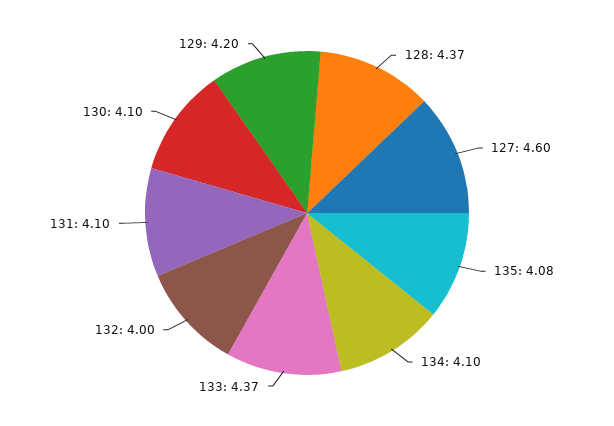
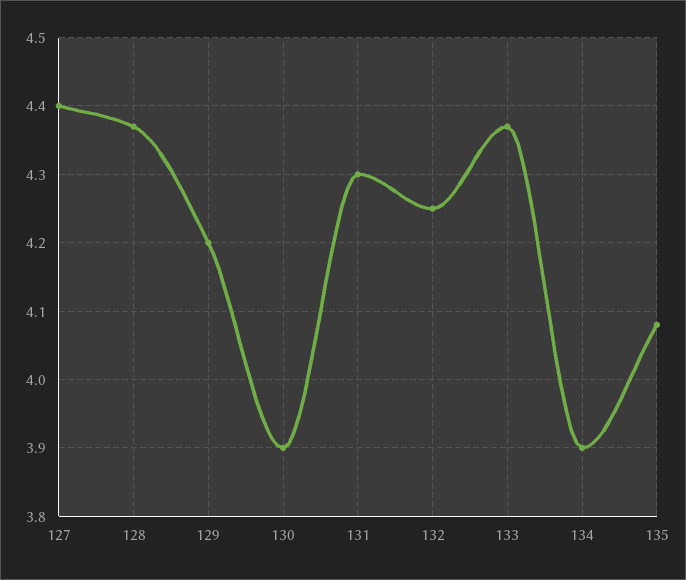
  {
    "128": 4.37,
-   "127": 4.6,
+   "127": 4.4,
    "135": 4.08,
-   "134": 4.1,
+   "134": 3.9,
    "133": 4.37,
-   "132": 4,
+   "132": 4.25,
-   "131": 4.1,
+   "131": 4.3,
-   "130": 4.1,
+   "130": 3.9,
    "129": 4.2
  }

